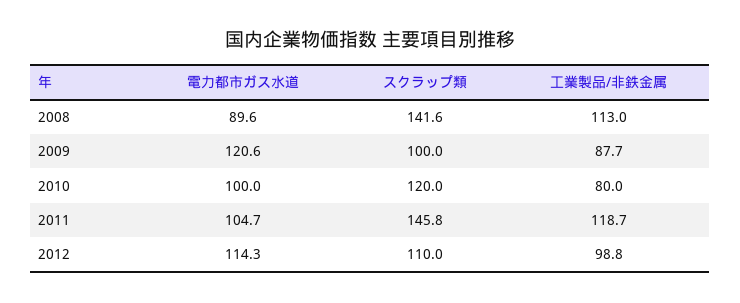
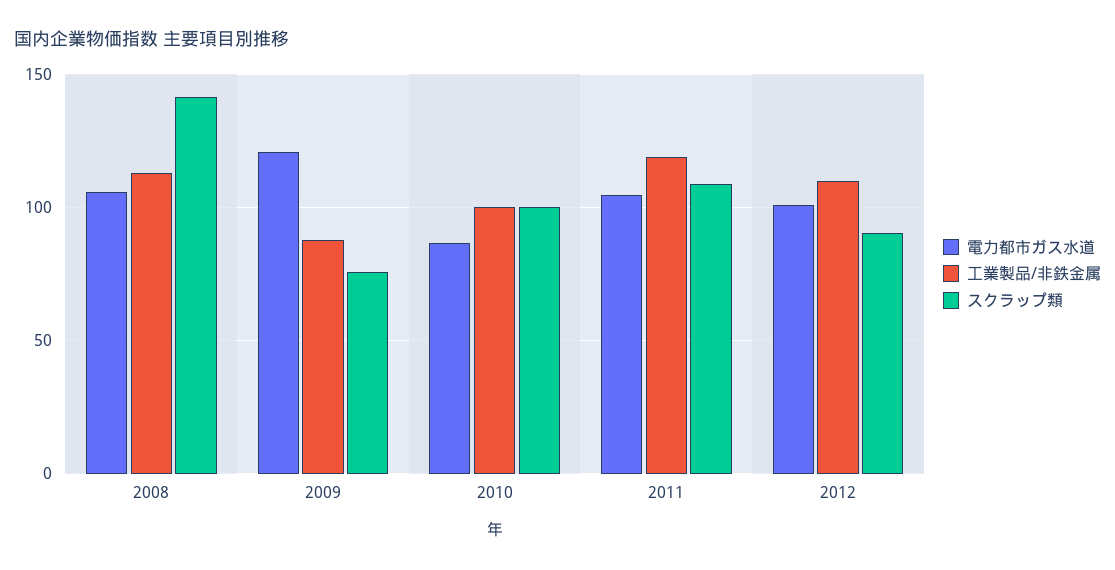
  {
    "電力都市ガス水道": {
-     "2008": 89.6,
+     "2008": 105,
      "2009": 120.6,
-     "2010": 100,
+     "2010": 85,
      "2011": 104.7,
-     "2012": 114.3
+     "2012": 100
    },
    "スクラップ類": {
      "2008": 141.6,
-     "2009": 100,
+     "2009": 75,
-     "2010": 120,
+     "2010": 100,
-     "2011": 145.8,
+     "2011": 110,
-     "2012": 110
+     "2012": 90
    },
    "工業製品/非鉄金属": {
      "2008": 113,
      "2009": 87.7,
-     "2010": 80,
+     "2010": 100,
      "2011": 118.7,
-     "2012": 98.8
+     "2012": 110
    }
  }

